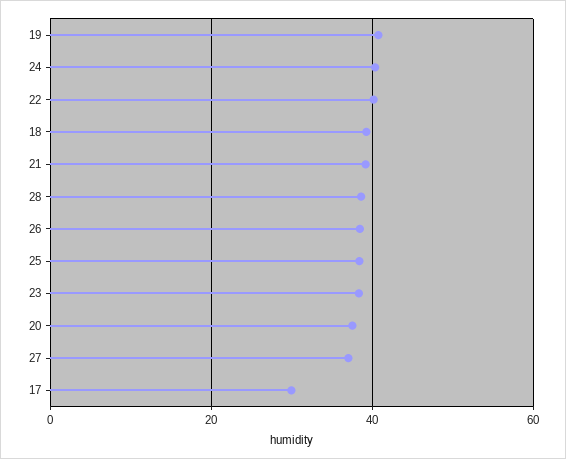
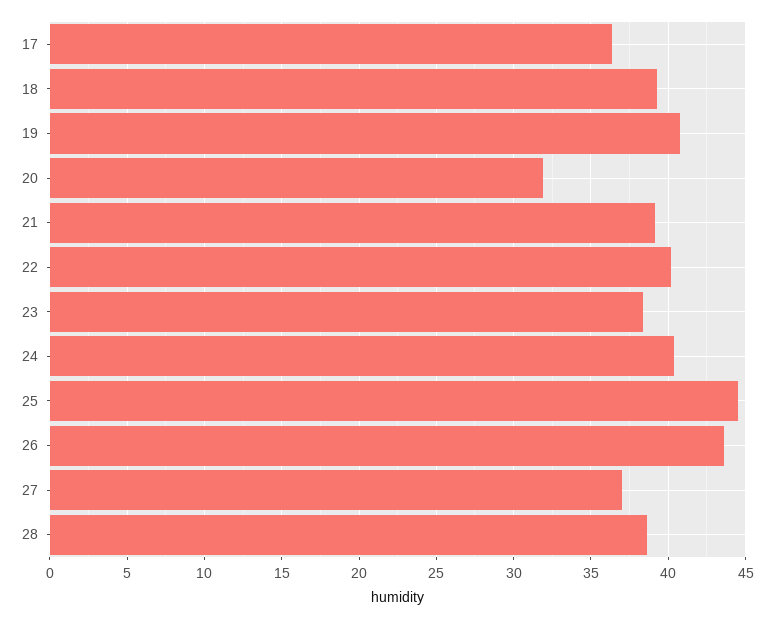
  {
    "19": 41,
    "24": 40.5,
    "22": 40,
    "18": 39.5,
    "21": 39,
    "28": 38.5,
-   "26": 38,
+   "26": 43.5,
-   "25": 38,
+   "25": 44.5,
    "23": 38.5,
-   "20": 38,
+   "20": 32,
    "27": 37,
-   "17": 30
+   "17": 36.5
  }

